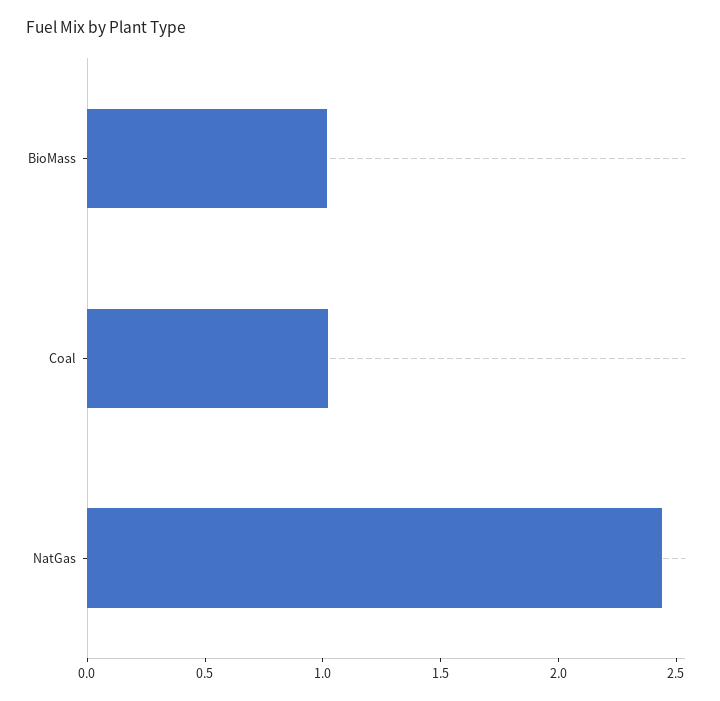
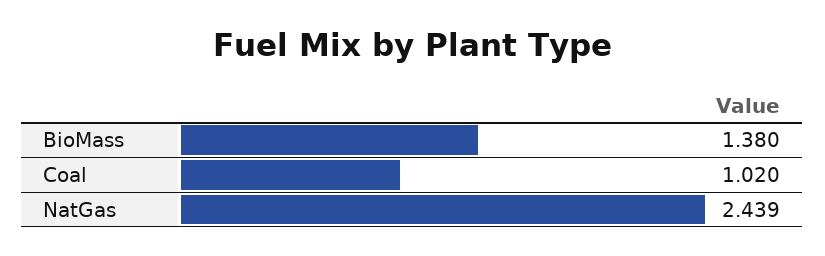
  {
-   "BioMass": 1,
+   "BioMass": 1.38,
    "Coal": 1.02,
    "NatGas": 2.439
  }

